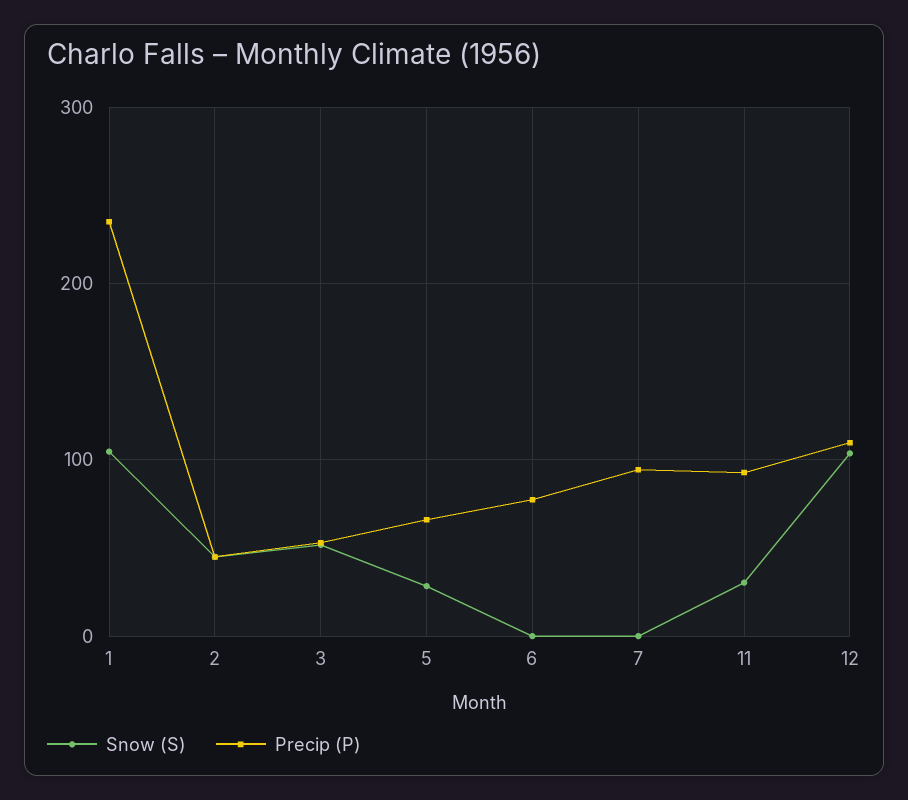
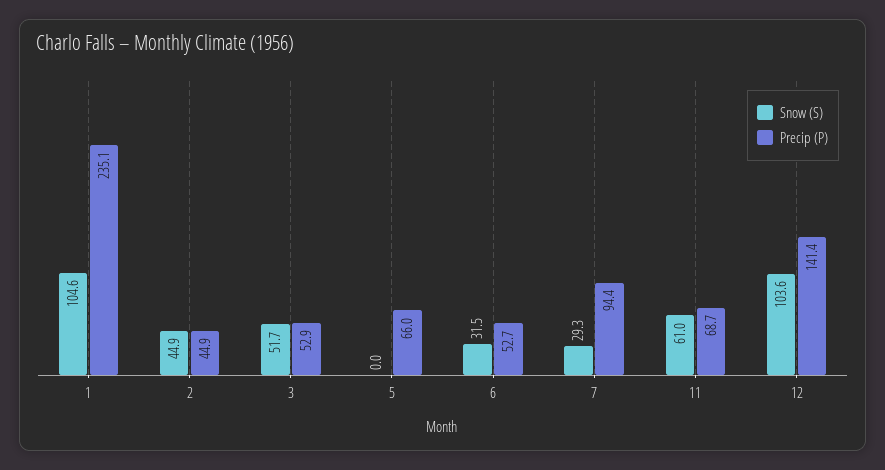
  {
    "Snow (S)": {
      "1": 104.6,
      "2": 44.9,
      "3": 51.7,
-     "5": 30,
+     "5": 0,
-     "6": 0,
+     "6": 31.5,
-     "7": 0,
+     "7": 29.3,
-     "11": 30,
+     "11": 61,
      "12": 103.6
    },
    "Precip (P)": {
      "1": 235.1,
      "2": 44.9,
      "3": 52.9,
      "5": 66,
-     "6": 80,
+     "6": 52.7,
      "7": 94.4,
-     "11": 90,
+     "11": 68.7,
-     "12": 110
+     "12": 141.4
    }
  }

